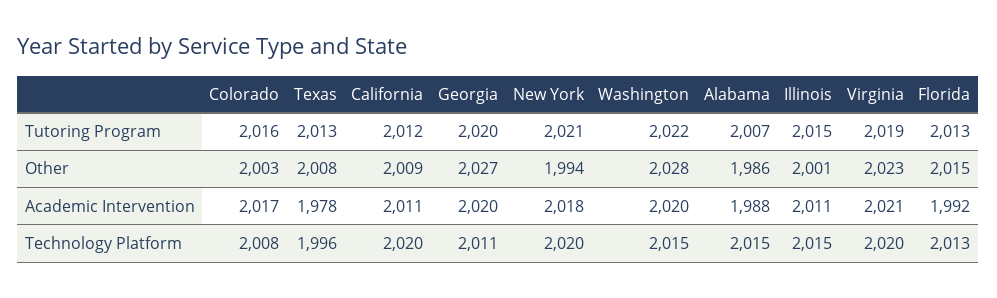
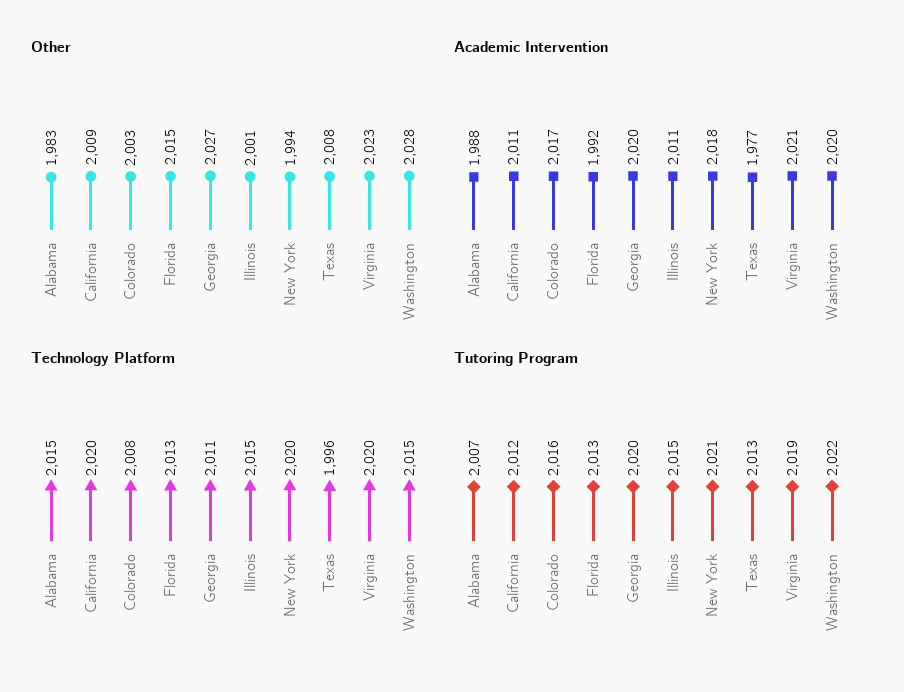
  {
    "Tutoring Program": {
      "Colorado": 2016,
      "Texas": 2013,
      "California": 2012,
      "Georgia": 2020,
      "New York": 2021,
      "Washington": 2022,
      "Alabama": 2007,
      "Illinois": 2015,
      "Virginia": 2019,
      "Florida": 2013
    },
    "Other": {
      "Colorado": 2003,
      "Texas": 2008,
      "California": 2009,
      "Georgia": 2027,
      "New York": 1994,
      "Washington": 2028,
-     "Alabama": 1986,
+     "Alabama": 1983,
      "Illinois": 2001,
      "Virginia": 2023,
      "Florida": 2015
    },
    "Academic Intervention": {
      "Colorado": 2017,
-     "Texas": 1978,
+     "Texas": 1977,
      "California": 2011,
      "Georgia": 2020,
      "New York": 2018,
      "Washington": 2020,
      "Alabama": 1988,
      "Illinois": 2011,
      "Virginia": 2021,
      "Florida": 1992
    },
    "Technology Platform": {
      "Colorado": 2008,
      "Texas": 1996,
      "California": 2020,
      "Georgia": 2011,
      "New York": 2020,
      "Washington": 2015,
      "Alabama": 2015,
      "Illinois": 2015,
      "Virginia": 2020,
      "Florida": 2013
    }
  }

